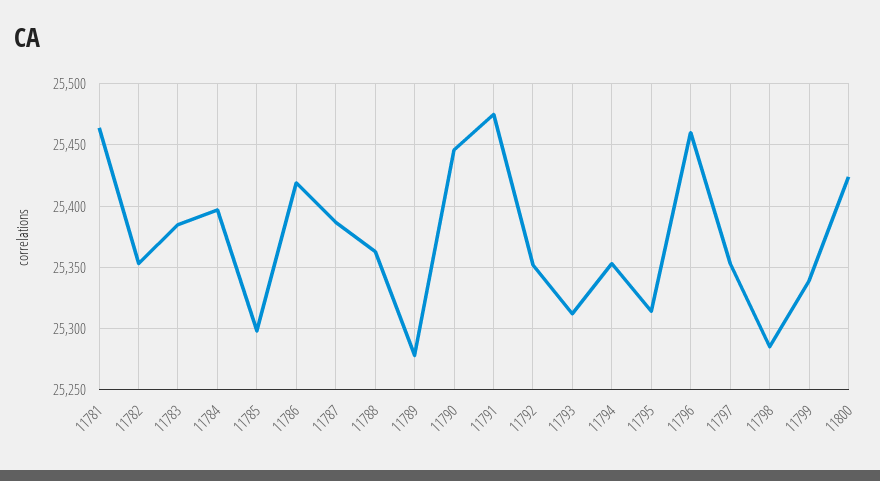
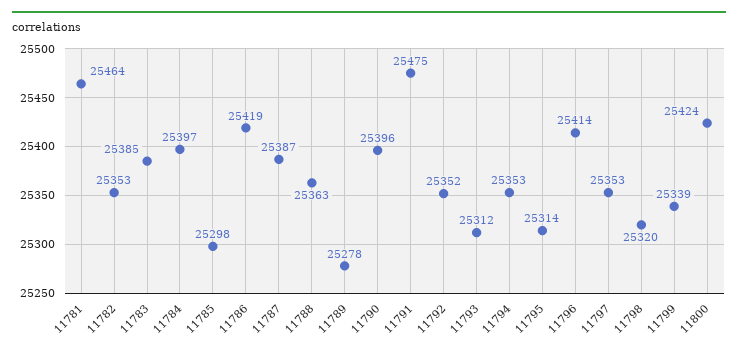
  {
    "11781": 25464,
    "11782": 25353,
    "11783": 25385,
    "11784": 25397,
    "11785": 25298,
    "11786": 25419,
    "11787": 25387,
    "11788": 25363,
    "11789": 25278,
-   "11790": 25445,
+   "11790": 25396,
    "11791": 25475,
    "11792": 25352,
    "11793": 25312,
    "11794": 25353,
    "11795": 25314,
-   "11796": 25460,
+   "11796": 25414,
    "11797": 25353,
-   "11798": 25285,
+   "11798": 25320,
    "11799": 25339,
    "11800": 25424
  }

